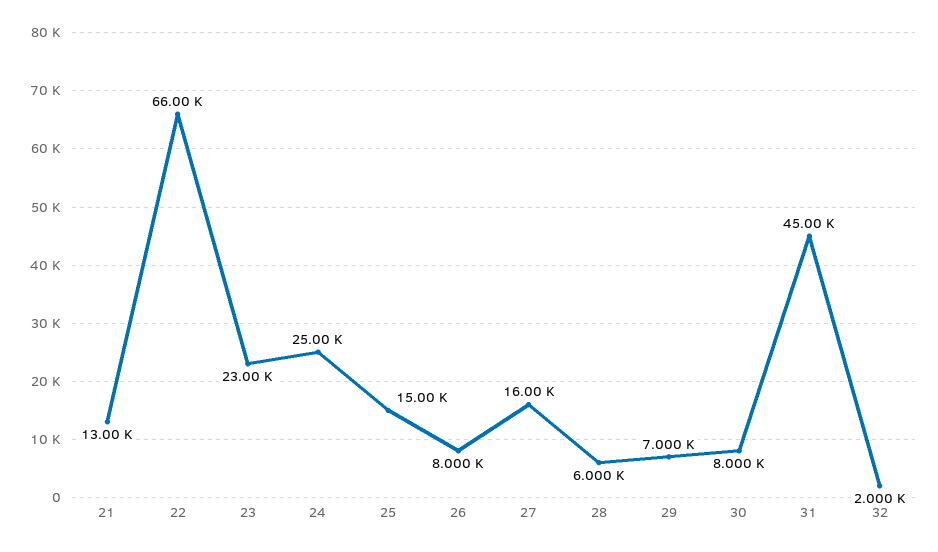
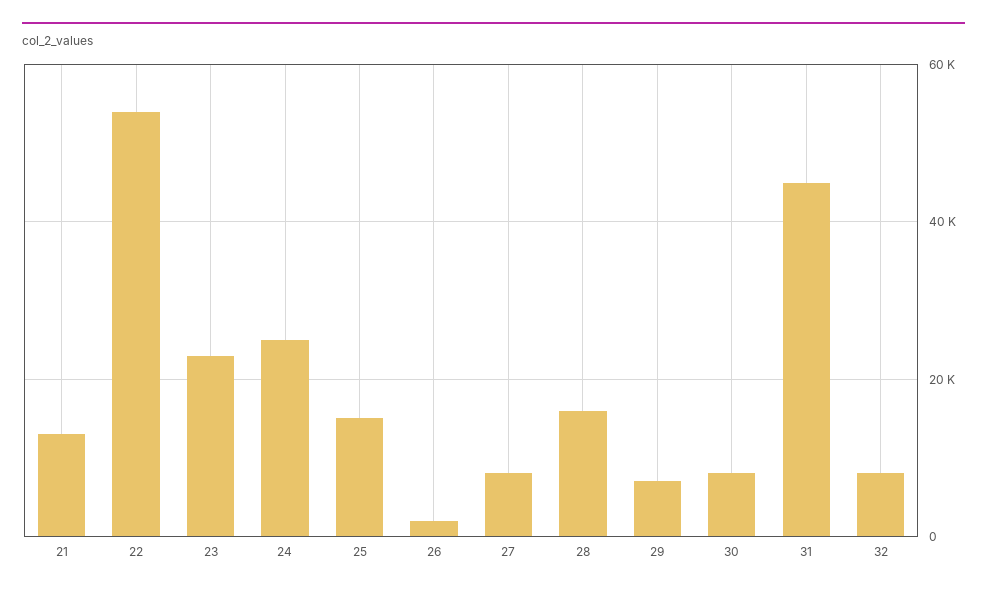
  {
    "21": 13000,
-   "22": 66000,
+   "22": 54000,
    "23": 23000,
    "24": 25000,
    "25": 15000,
-   "26": 8000,
+   "26": 2000,
-   "27": 16000,
+   "27": 8000,
-   "28": 6000,
+   "28": 16000,
    "29": 7000,
    "30": 8000,
    "31": 45000,
-   "32": 2000
+   "32": 8000
  }

